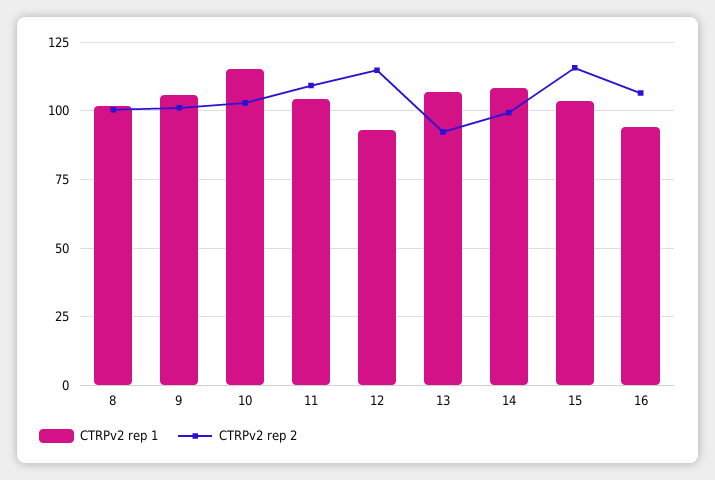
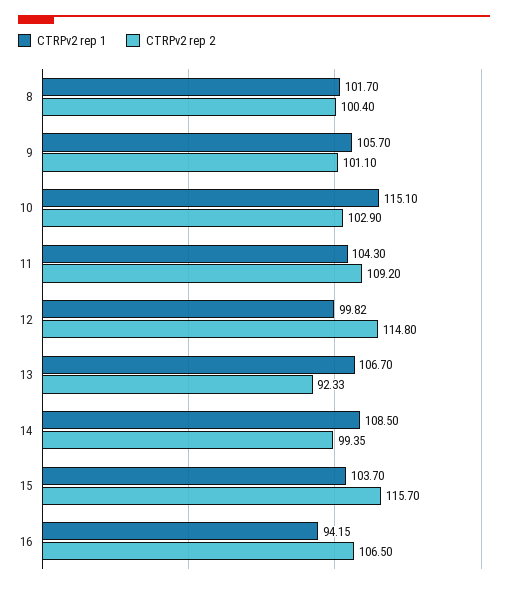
  {
    "CTRPv2 rep 1": {
      "8": 101.7,
      "9": 105.7,
      "10": 115.1,
      "11": 104.3,
-     "12": 92.5,
+     "12": 99.82,
      "13": 106.7,
      "14": 108.5,
      "15": 103.7,
      "16": 94.15
    },
    "CTRPv2 rep 2": {
      "8": 100.4,
      "9": 101.1,
      "10": 102.9,
      "11": 109.2,
      "12": 114.8,
      "13": 92.33,
      "14": 99.35,
      "15": 115.7,
      "16": 106.5
    }
  }

